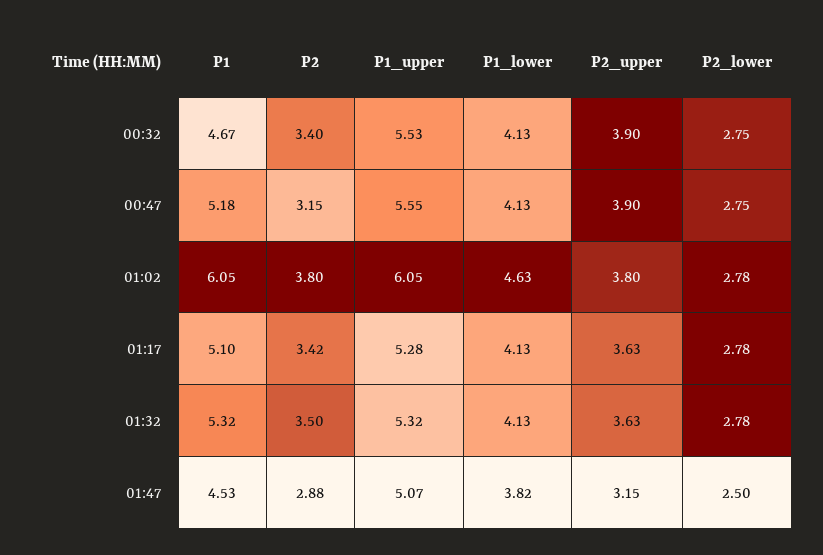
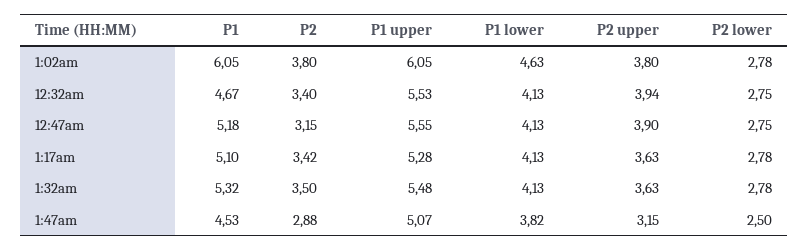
  {
    "P1": {
      "00:32": 4.67,
      "00:47": 5.18,
      "01:02": 6.05,
      "01:17": 5.1,
      "01:32": 5.32,
      "01:47": 4.53
    },
    "P2": {
      "00:32": 3.4,
      "00:47": 3.15,
      "01:02": 3.8,
      "01:17": 3.42,
      "01:32": 3.5,
      "01:47": 2.88
    },
    "P1_upper": {
      "00:32": 5.53,
      "00:47": 5.55,
      "01:02": 6.05,
      "01:17": 5.28,
-     "01:32": 5.32,
+     "01:32": 5.48,
      "01:47": 5.07
    },
    "P1_lower": {
      "00:32": 4.13,
      "00:47": 4.13,
      "01:02": 4.63,
      "01:17": 4.13,
      "01:32": 4.13,
      "01:47": 3.82
    },
    "P2_upper": {
-     "00:32": 3.9,
+     "00:32": 3.94,
      "00:47": 3.9,
      "01:02": 3.8,
      "01:17": 3.63,
      "01:32": 3.63,
      "01:47": 3.15
    },
    "P2_lower": {
      "00:32": 2.75,
      "00:47": 2.75,
      "01:02": 2.78,
      "01:17": 2.78,
      "01:32": 2.78,
      "01:47": 2.5
    }
  }

